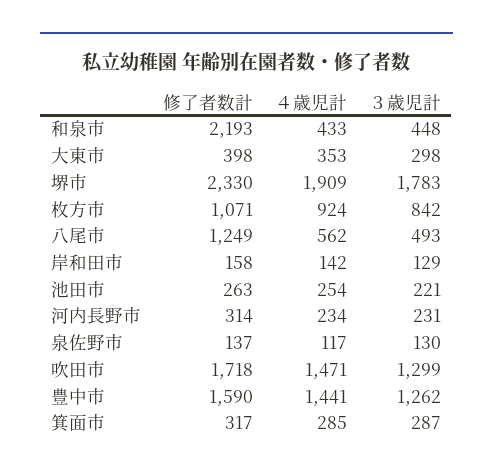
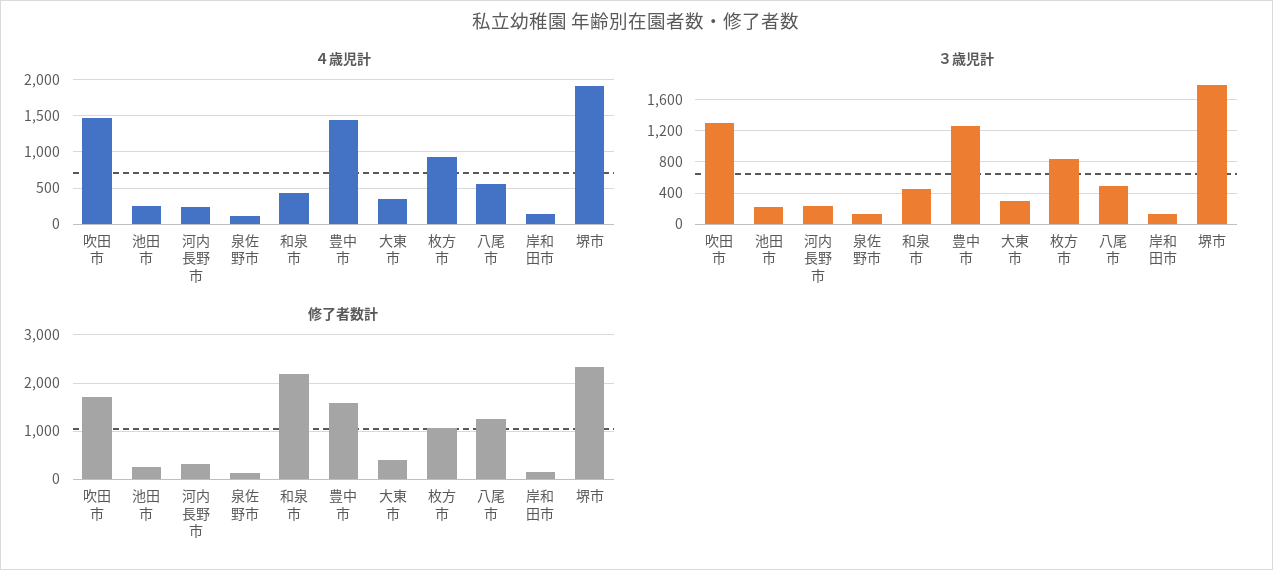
  {
    "修了者数計": {
      "和泉市": 2193,
      "大東市": 398,
      "堺市": 2330,
      "枚方市": 1071,
      "八尾市": 1249,
      "岸和田市": 158,
      "池田市": 263,
      "河内長野市": 314,
      "泉佐野市": 137,
      "吹田市": 1718,
-     "豊中市": 1590,
+     "豊中市": 1590
-     "箕面市": 317
    },
    "４歳児計": {
      "和泉市": 433,
      "大東市": 353,
      "堺市": 1909,
      "枚方市": 924,
      "八尾市": 562,
      "岸和田市": 142,
      "池田市": 254,
      "河内長野市": 234,
      "泉佐野市": 117,
      "吹田市": 1471,
-     "豊中市": 1441,
+     "豊中市": 1441
-     "箕面市": 285
    },
    "３歳児計": {
      "和泉市": 448,
      "大東市": 298,
      "堺市": 1783,
      "枚方市": 842,
      "八尾市": 493,
      "岸和田市": 129,
      "池田市": 221,
      "河内長野市": 231,
      "泉佐野市": 130,
      "吹田市": 1299,
-     "豊中市": 1262,
+     "豊中市": 1262
-     "箕面市": 287
    }
  }

